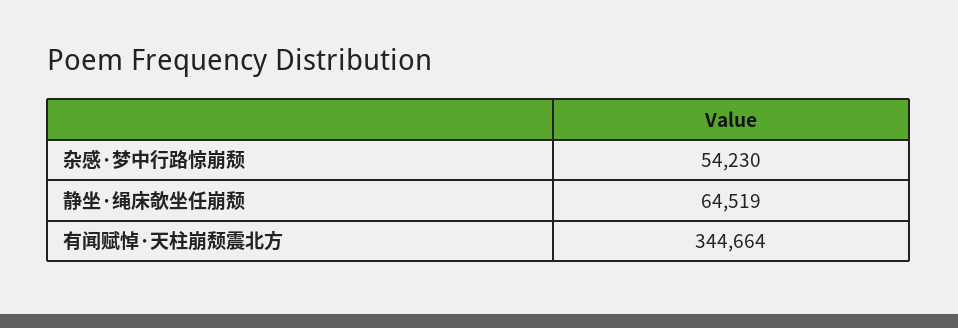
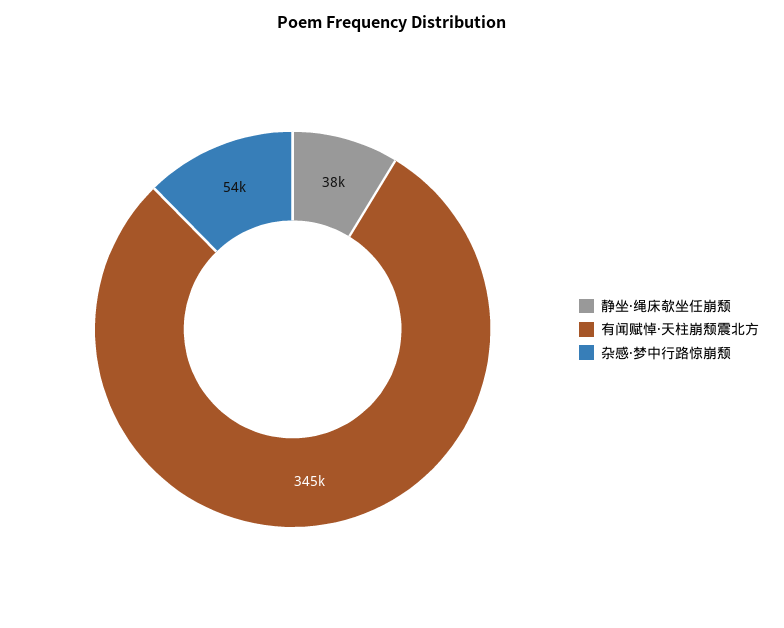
  {
    "杂感·梦中行路惊崩颓": 54230,
-   "静坐·绳床欹坐任崩颓": 64519,
+   "静坐·绳床欹坐任崩颓": 38000,
    "有闻赋悼·天柱崩颓震北方": 344664
  }

